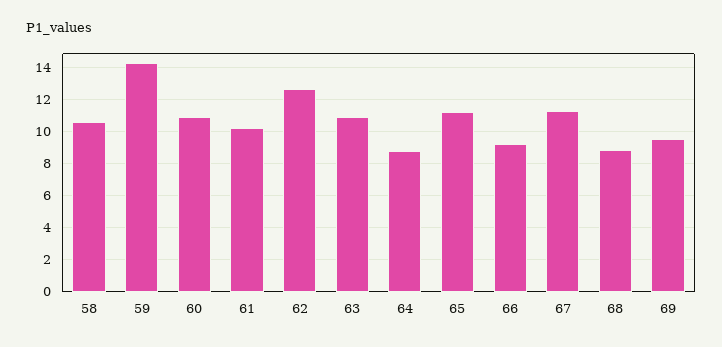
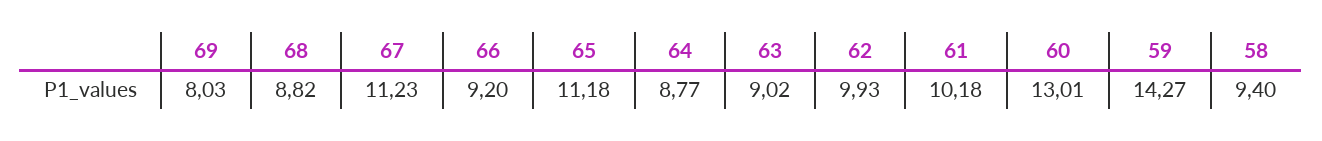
  {
-   "58": 10.5,
+   "58": 9.4,
    "59": 14.27,
-   "60": 11,
+   "60": 13.01,
    "61": 10.18,
-   "62": 12.5,
+   "62": 9.93,
-   "63": 11,
+   "63": 9.02,
    "64": 8.77,
    "65": 11.18,
    "66": 9.2,
    "67": 11.23,
    "68": 8.82,
-   "69": 9.5
+   "69": 8.03
  }

